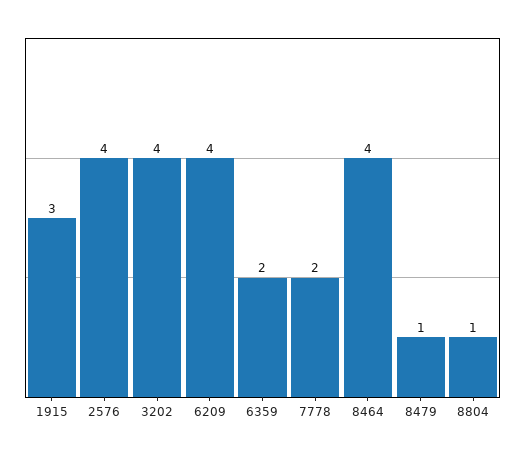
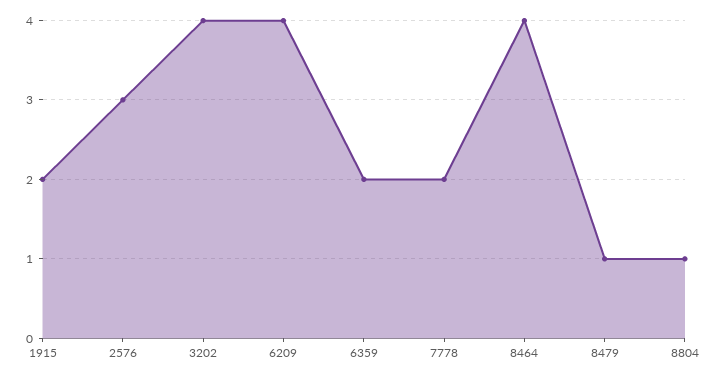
  {
-   "1915": 3,
+   "1915": 2,
-   "2576": 4,
+   "2576": 3,
    "3202": 4,
    "6209": 4,
    "6359": 2,
    "7778": 2,
    "8464": 4,
    "8479": 1,
    "8804": 1
  }

